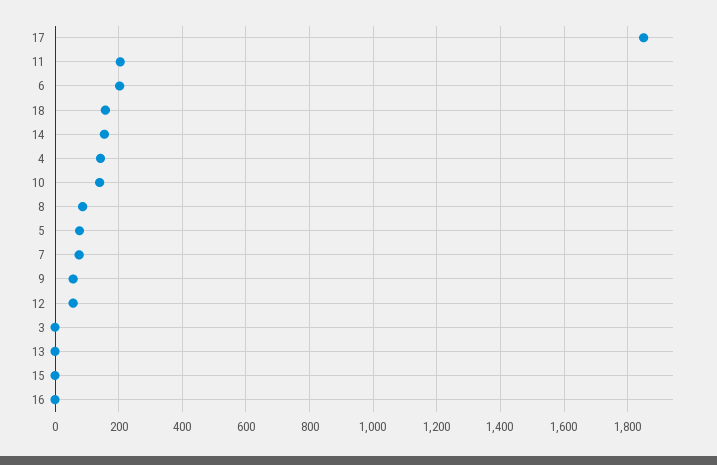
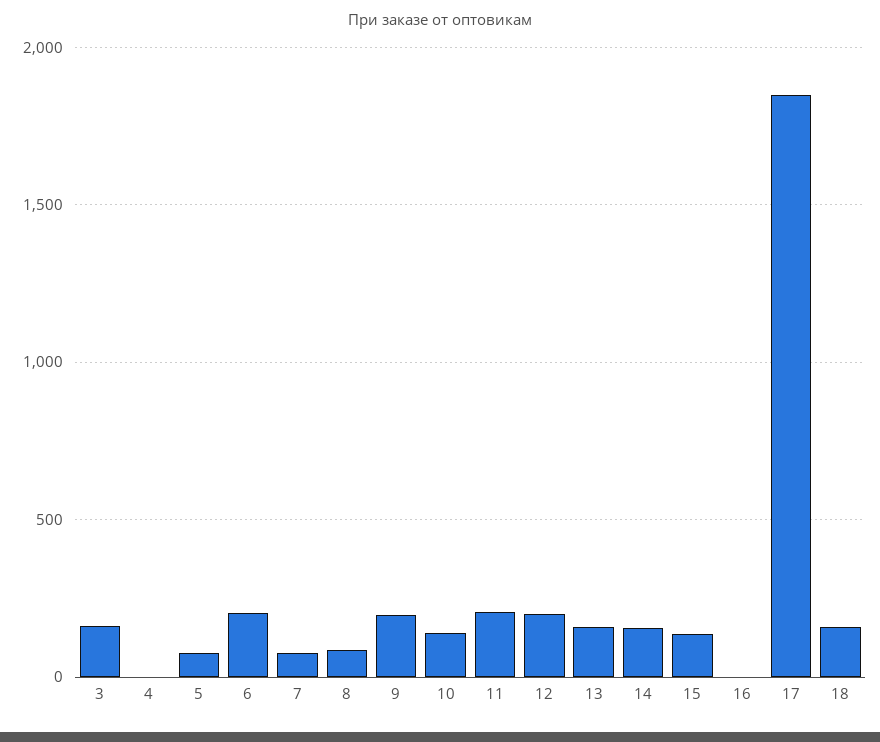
  {
    "17": 1860,
    "11": 200,
    "6": 200,
    "18": 160,
    "14": 160,
-   "4": 140,
+   "4": 0,
    "10": 140,
    "8": 80,
    "5": 80,
    "7": 80,
-   "9": 60,
+   "9": 200,
-   "12": 60,
+   "12": 200,
-   "3": 0,
+   "3": 150,
-   "13": 0,
+   "13": 150,
-   "15": 0,
+   "15": 150,
    "16": 0
  }

